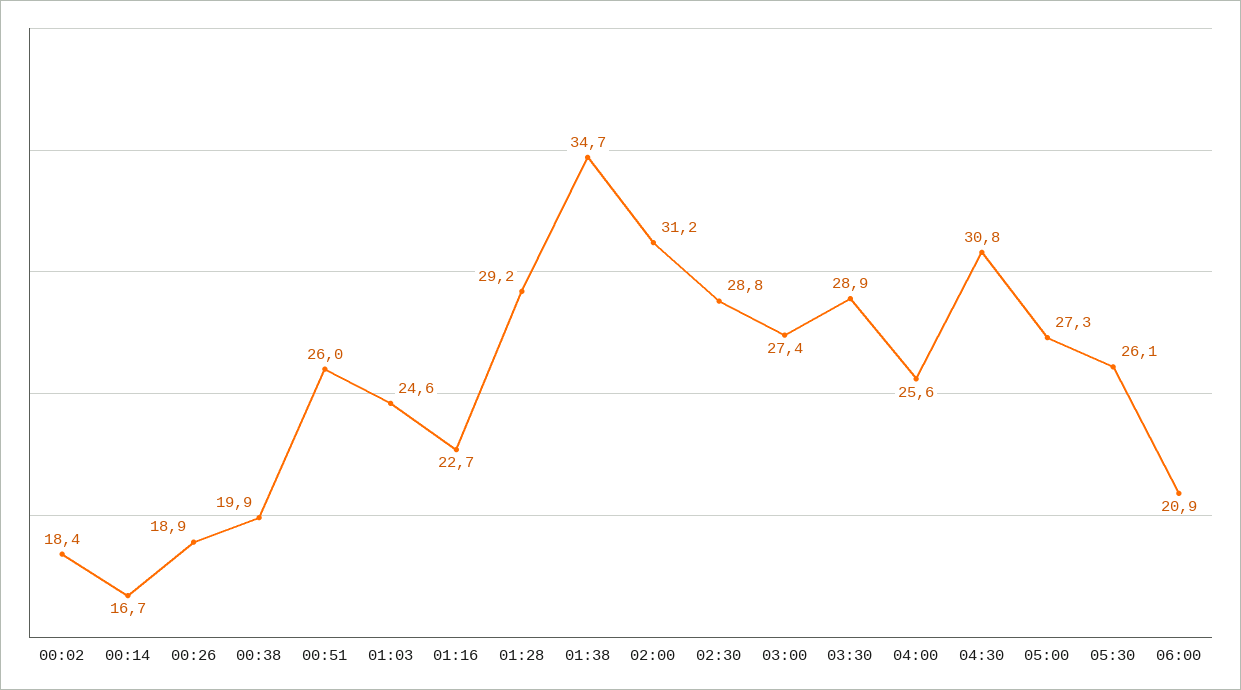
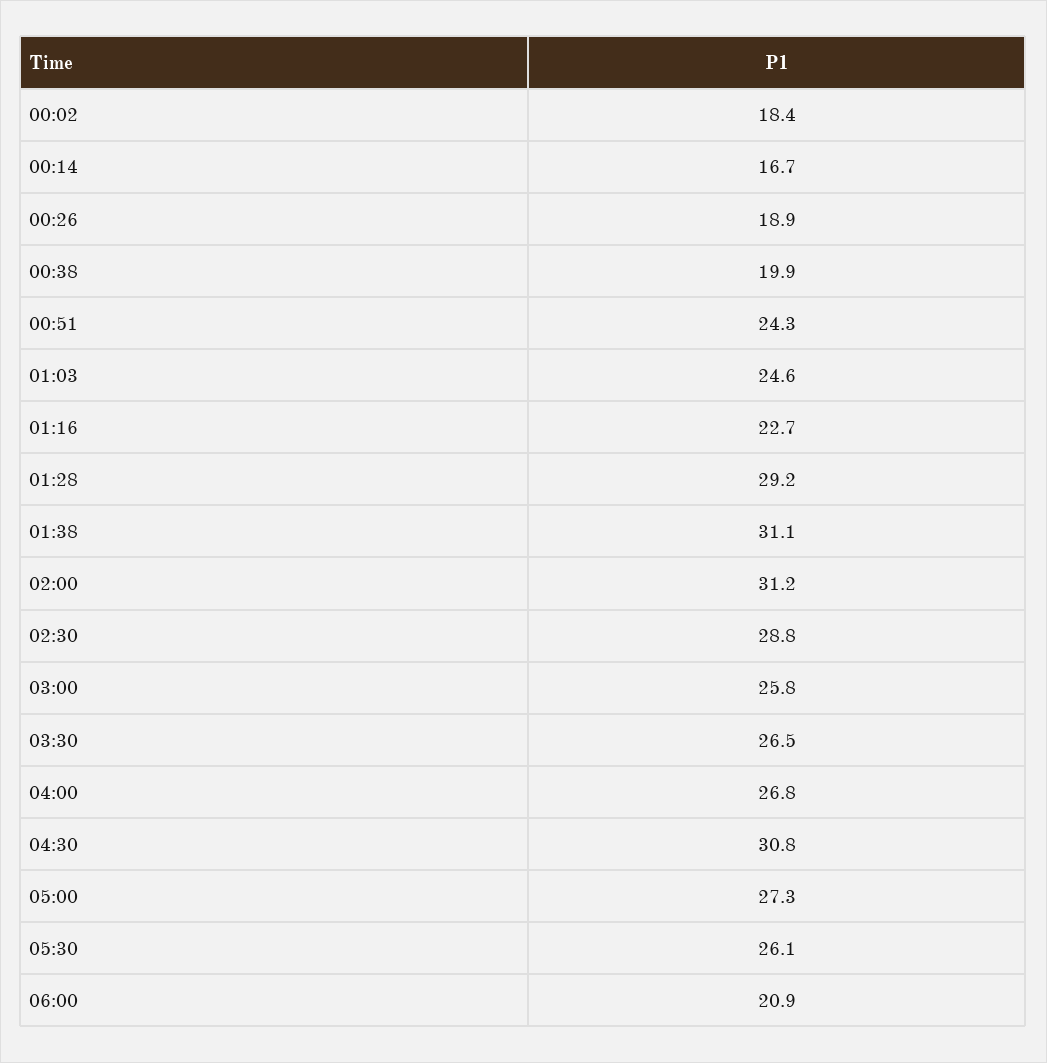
  {
    "00:02": 18.4,
    "00:14": 16.7,
    "00:26": 18.9,
    "00:38": 19.9,
-   "00:51": 26,
+   "00:51": 24.3,
    "01:03": 24.6,
    "01:16": 22.7,
    "01:28": 29.2,
-   "01:38": 34.7,
+   "01:38": 31.1,
    "02:00": 31.2,
    "02:30": 28.8,
-   "03:00": 27.4,
+   "03:00": 25.8,
-   "03:30": 28.9,
+   "03:30": 26.5,
-   "04:00": 25.6,
+   "04:00": 26.8,
    "04:30": 30.8,
    "05:00": 27.3,
    "05:30": 26.1,
    "06:00": 20.9
  }

